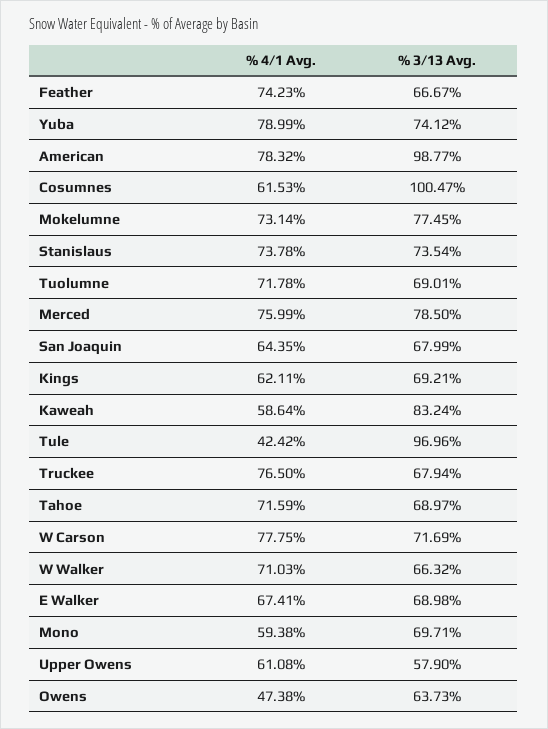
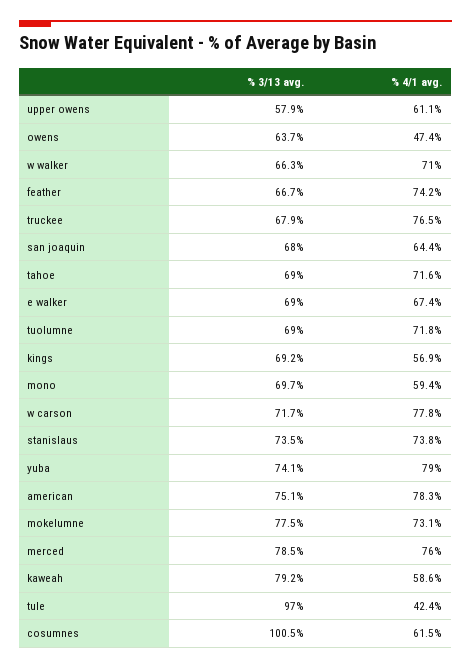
  {
    "% 4/1 Avg.": {
      "Feather": 74.23,
      "Yuba": 78.99,
      "American": 78.32,
      "Cosumnes": 61.53,
      "Mokelumne": 73.14,
      "Stanislaus": 73.78,
      "Tuolumne": 71.78,
      "Merced": 75.99,
      "San Joaquin": 64.35,
-     "Kings": 62.11,
+     "Kings": 56.9,
      "Kaweah": 58.64,
      "Tule": 42.42,
      "Truckee": 76.5,
      "Tahoe": 71.59,
      "W Carson": 77.75,
      "W Walker": 71.03,
      "E Walker": 67.41,
      "Mono": 59.38,
      "Upper Owens": 61.08,
      "Owens": 47.38
    },
    "% 3/13 Avg.": {
      "Feather": 66.67,
      "Yuba": 74.12,
-     "American": 98.77,
+     "American": 75.1,
      "Cosumnes": 100.47,
      "Mokelumne": 77.45,
      "Stanislaus": 73.54,
      "Tuolumne": 69.01,
      "Merced": 78.5,
      "San Joaquin": 67.99,
      "Kings": 69.21,
-     "Kaweah": 83.24,
+     "Kaweah": 79.2,
      "Tule": 96.96,
      "Truckee": 67.94,
      "Tahoe": 68.97,
      "W Carson": 71.69,
      "W Walker": 66.32,
      "E Walker": 68.98,
      "Mono": 69.71,
      "Upper Owens": 57.9,
      "Owens": 63.73
    }
  }

